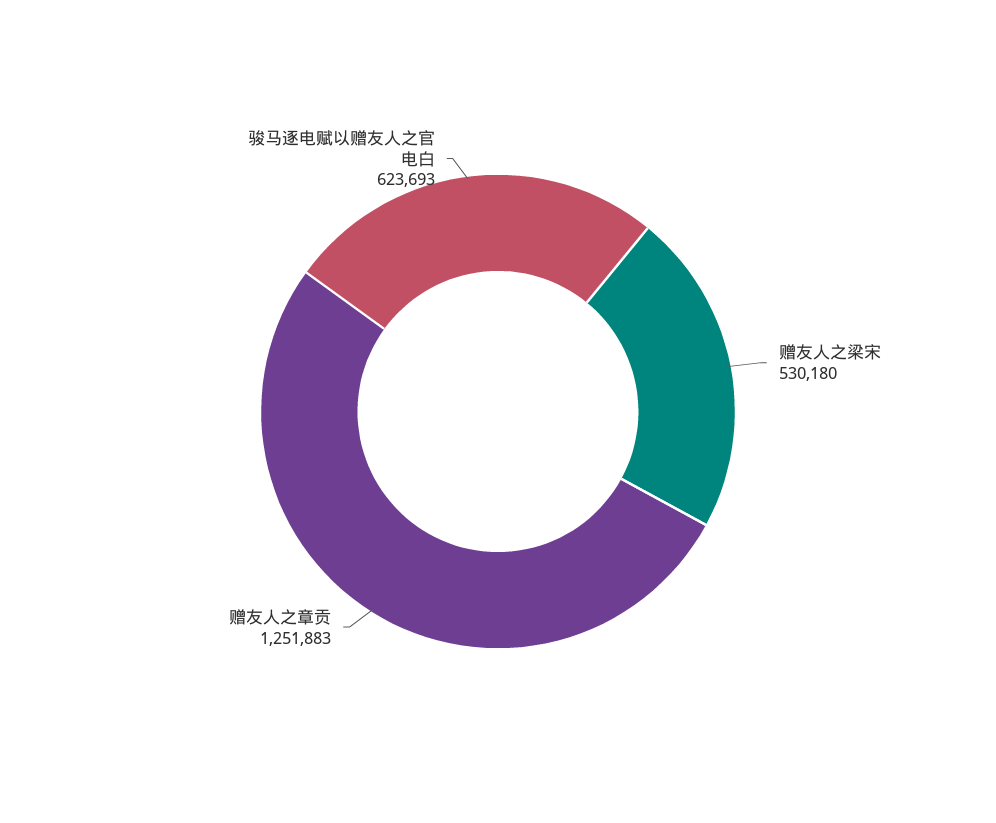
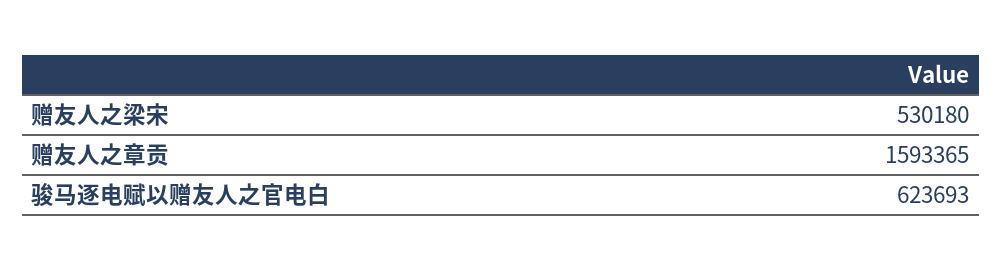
  {
    "赠友人之梁宋": 530180,
-   "赠友人之章贡": 1251883,
+   "赠友人之章贡": 1593365,
    "骏马逐电赋以赠友人之官电白": 623693
  }

